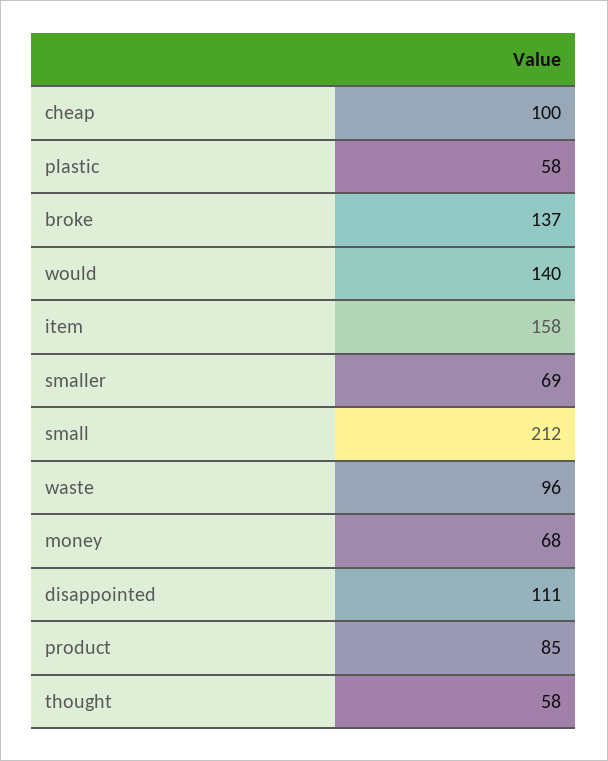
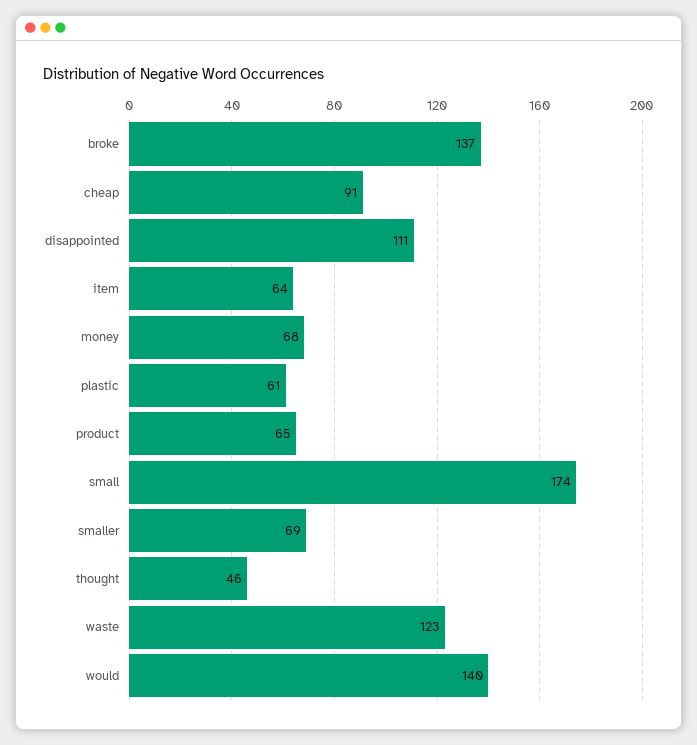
  {
-   "cheap": 100,
+   "cheap": 91,
-   "plastic": 58,
+   "plastic": 61,
    "broke": 137,
    "would": 140,
-   "item": 158,
+   "item": 64,
    "smaller": 69,
-   "small": 212,
+   "small": 174,
-   "waste": 96,
+   "waste": 123,
    "money": 68,
    "disappointed": 111,
-   "product": 85,
+   "product": 65,
-   "thought": 58
+   "thought": 46
  }

